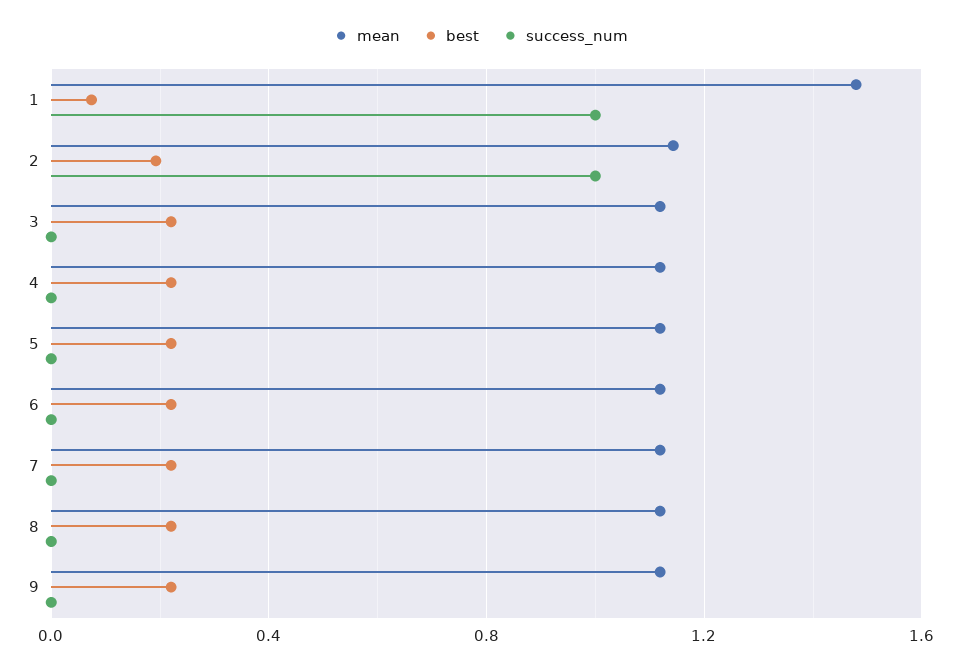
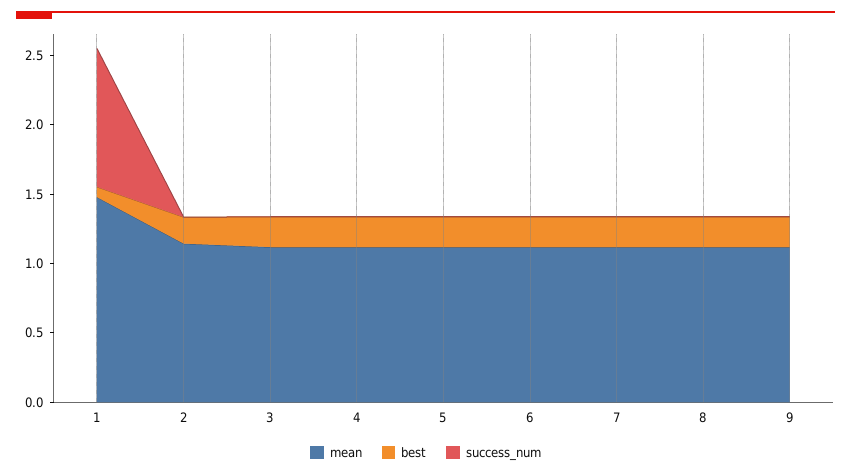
  {
    "mean": {
      "1": 1.5,
      "2": 1.15,
      "3": 1.1,
      "4": 1.1,
      "5": 1.1,
      "6": 1.1,
      "7": 1.1,
      "8": 1.1,
      "9": 1.1
    },
    "best": {
      "1": 0.05,
      "2": 0.2,
      "3": 0.2,
      "4": 0.2,
      "5": 0.2,
      "6": 0.2,
      "7": 0.2,
      "8": 0.2,
      "9": 0.2
    },
    "success_num": {
      "1": 1,
-     "2": 1,
+     "2": 0,
      "3": 0,
      "4": 0,
      "5": 0,
      "6": 0,
      "7": 0,
      "8": 0,
      "9": 0
    }
  }

